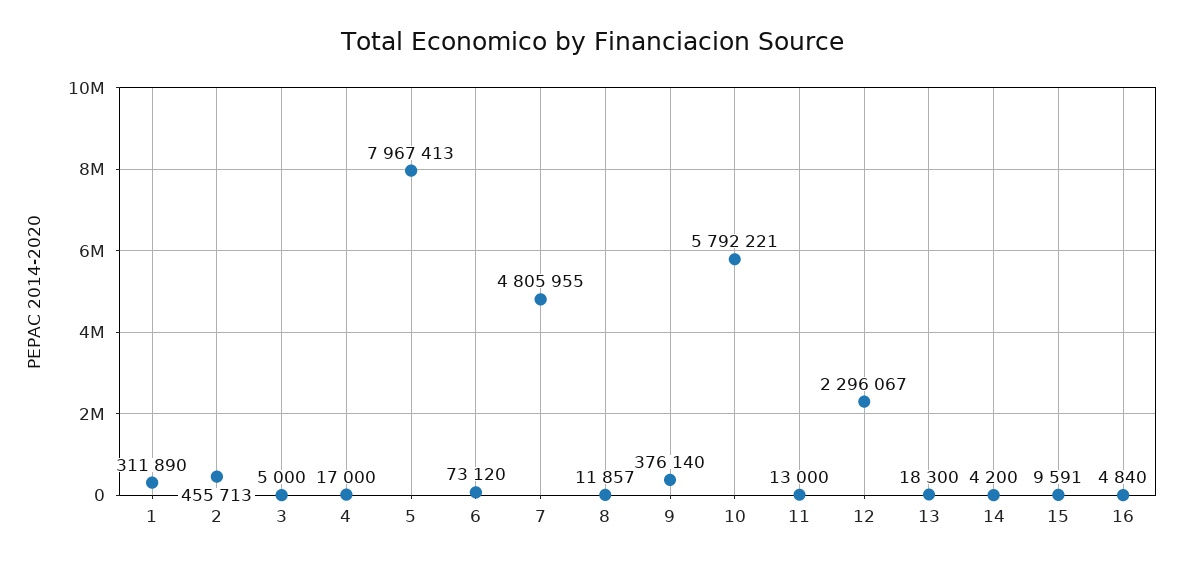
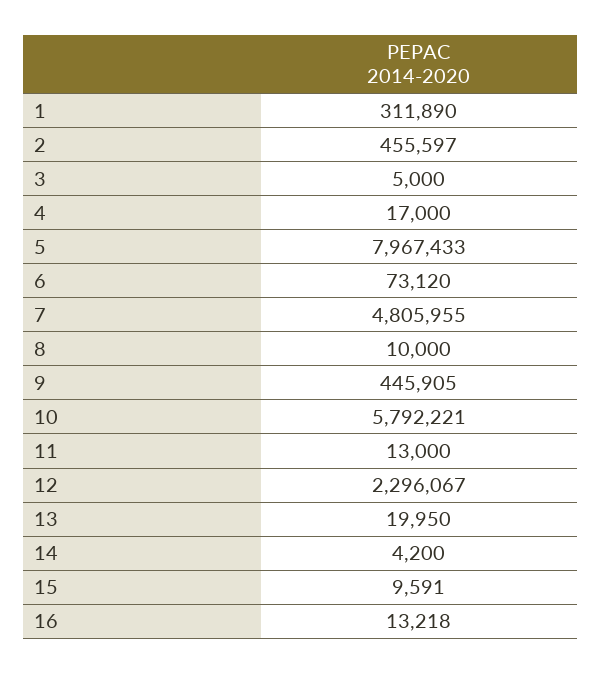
  {
    "1": 311890,
-   "2": 455713,
+   "2": 455597,
    "3": 5000,
    "4": 17000,
-   "5": 7967413,
+   "5": 7967433,
    "6": 73120,
    "7": 4805955,
-   "8": 11857,
+   "8": 10000,
-   "9": 376140,
+   "9": 445905,
    "10": 5792221,
    "11": 13000,
    "12": 2296067,
-   "13": 18300,
+   "13": 19950,
    "14": 4200,
    "15": 9591,
-   "16": 4840
+   "16": 13218
  }

